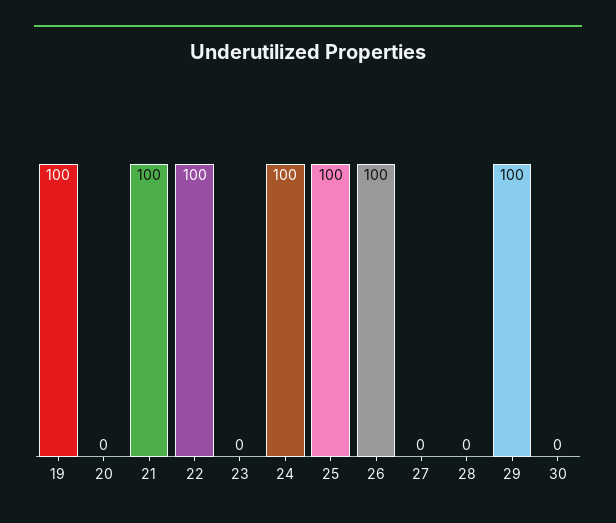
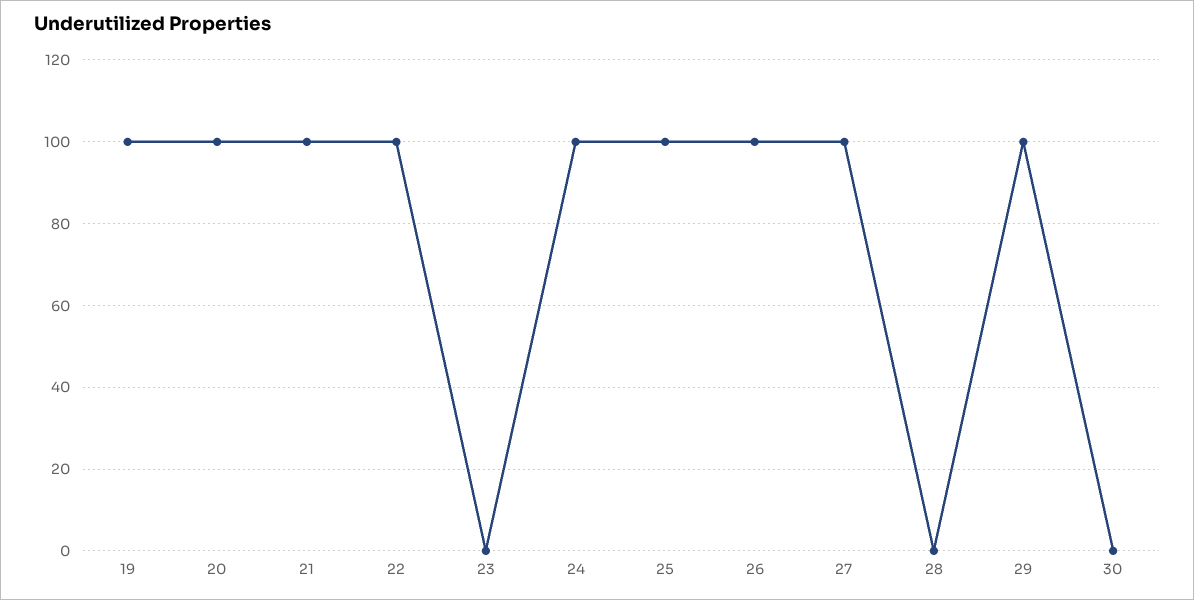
  {
    "19": 100,
-   "20": 0,
+   "20": 100,
    "21": 100,
    "22": 100,
    "23": 0,
    "24": 100,
    "25": 100,
    "26": 100,
-   "27": 0,
+   "27": 100,
    "28": 0,
    "29": 100,
    "30": 0
  }

